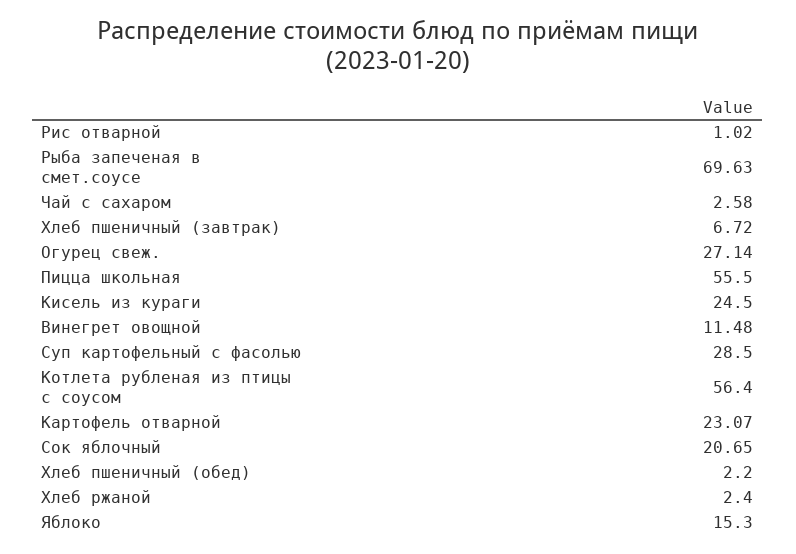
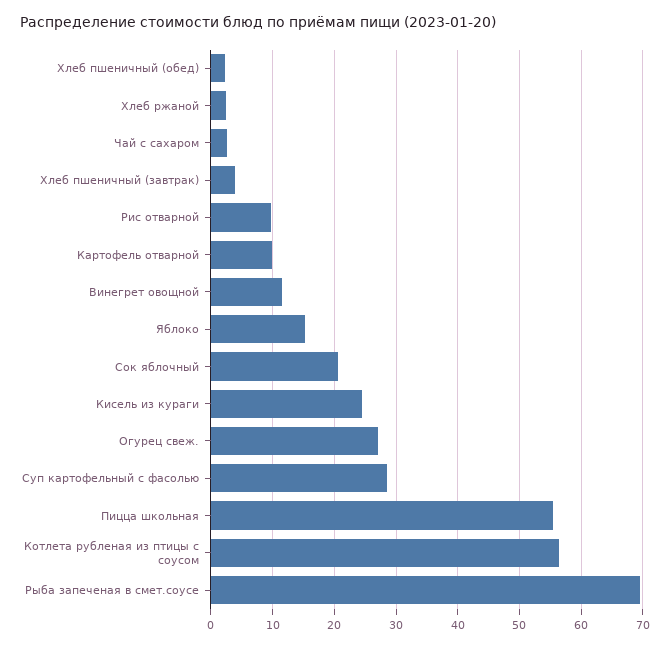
  {
-   "Рис отварной": 1.02,
+   "Рис отварной": 10,
    "Рыба запеченая в смет.соусе": 69.63,
    "Чай с сахаром": 2.58,
-   "Хлеб пшеничный (завтрак)": 6.72,
+   "Хлеб пшеничный (завтрак)": 4,
    "Огурец свеж.": 27.14,
    "Пицца школьная": 55.5,
    "Кисель из кураги": 24.5,
    "Винегрет овощной": 11.48,
    "Суп картофельный с фасолью": 28.5,
    "Котлета рубленая из птицы с соусом": 56.4,
-   "Картофель отварной": 23.07,
+   "Картофель отварной": 10,
    "Сок яблочный": 20.65,
    "Хлеб пшеничный (обед)": 2.2,
    "Хлеб ржаной": 2.4,
    "Яблоко": 15.3
  }

